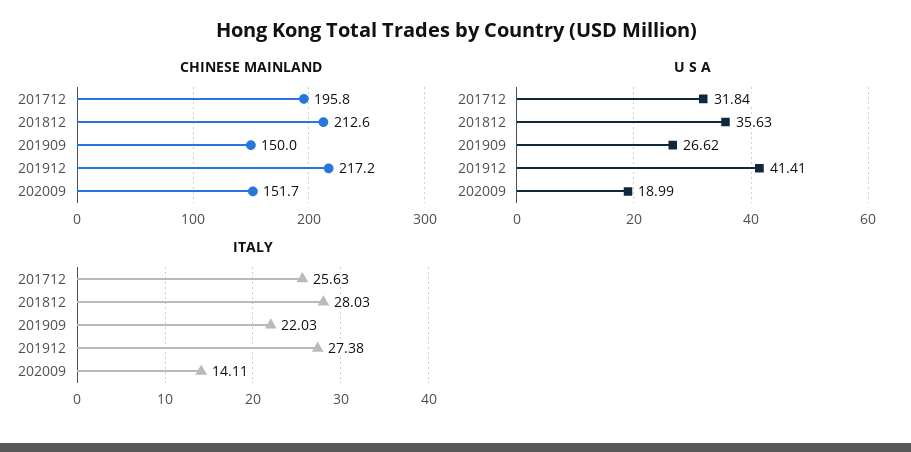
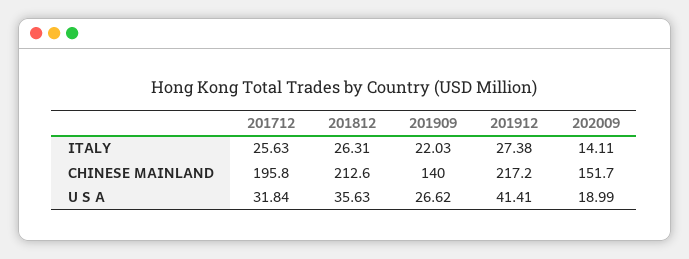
  {
    "CHINESE MAINLAND": {
      "201712": 195.8,
      "201812": 212.6,
-     "201909": 150,
+     "201909": 140,
      "201912": 217.2,
      "202009": 151.7
    },
    "U S A": {
      "201712": 31.84,
      "201812": 35.63,
      "201909": 26.62,
      "201912": 41.41,
      "202009": 18.99
    },
    "ITALY": {
      "201712": 25.63,
-     "201812": 28.03,
+     "201812": 26.31,
      "201909": 22.03,
      "201912": 27.38,
      "202009": 14.11
    }
  }

